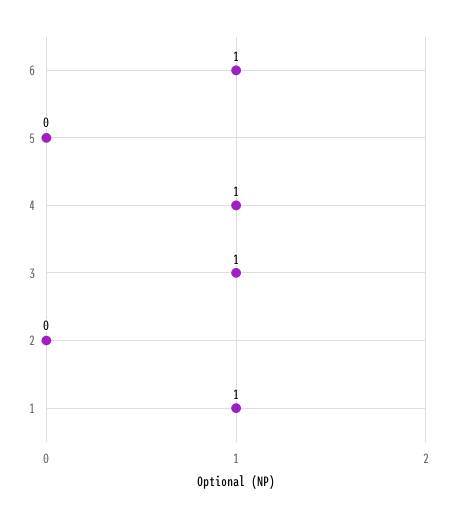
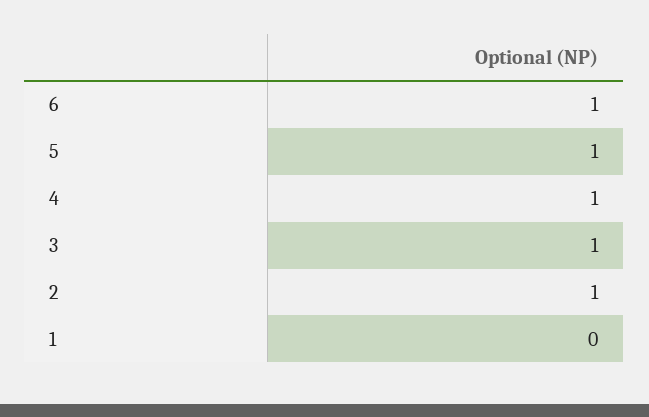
  {
    "6": 1,
-   "5": 0,
+   "5": 1,
    "4": 1,
    "3": 1,
-   "2": 0,
+   "2": 1,
-   "1": 1
+   "1": 0
  }

